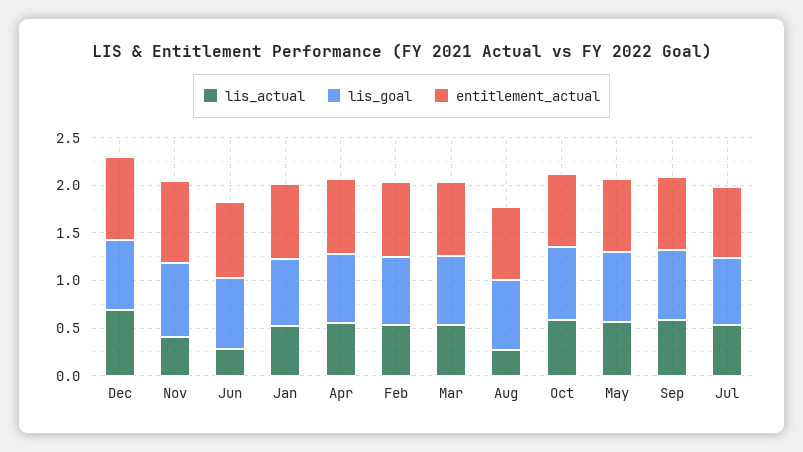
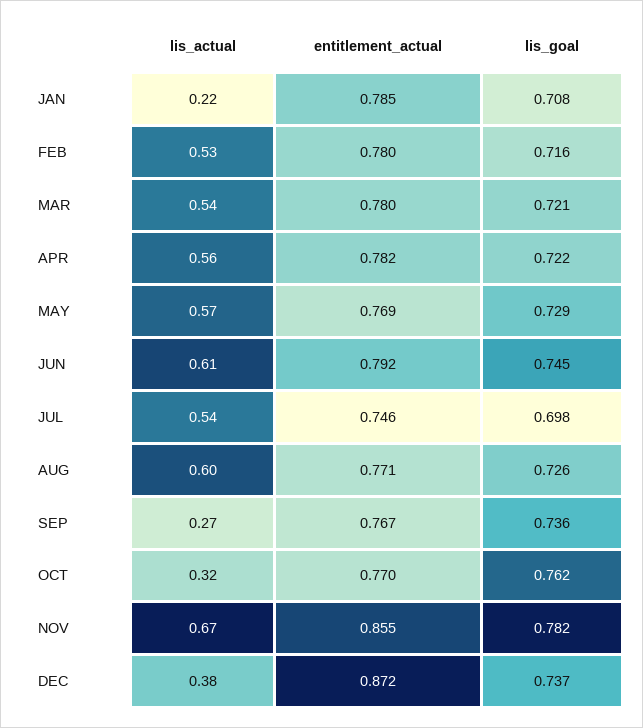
  {
    "lis_actual": {
-     "Dec": 0.7,
+     "Dec": 0.38,
-     "Nov": 0.4,
+     "Nov": 0.67,
-     "Jun": 0.3,
+     "Jun": 0.61,
-     "Jan": 0.5,
+     "Jan": 0.22,
      "Apr": 0.56,
      "Feb": 0.53,
      "Mar": 0.54,
-     "Aug": 0.3,
+     "Aug": 0.6,
-     "Oct": 0.6,
+     "Oct": 0.32,
      "May": 0.57,
-     "Sep": 0.6,
+     "Sep": 0.27,
      "Jul": 0.54
    },
    "lis_goal": {
      "Dec": 0.737,
      "Nov": 0.782,
      "Jun": 0.745,
      "Jan": 0.708,
      "Apr": 0.722,
      "Feb": 0.716,
      "Mar": 0.721,
      "Aug": 0.726,
      "Oct": 0.762,
      "May": 0.729,
      "Sep": 0.736,
      "Jul": 0.698
    },
    "entitlement_actual": {
      "Dec": 0.872,
      "Nov": 0.855,
      "Jun": 0.792,
      "Jan": 0.785,
      "Apr": 0.782,
      "Feb": 0.78,
      "Mar": 0.78,
      "Aug": 0.771,
      "Oct": 0.77,
      "May": 0.769,
      "Sep": 0.767,
      "Jul": 0.746
    }
  }

